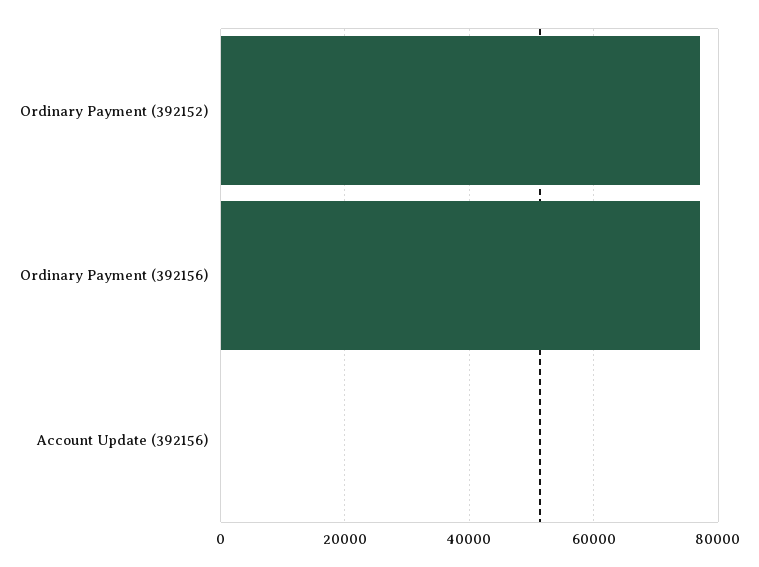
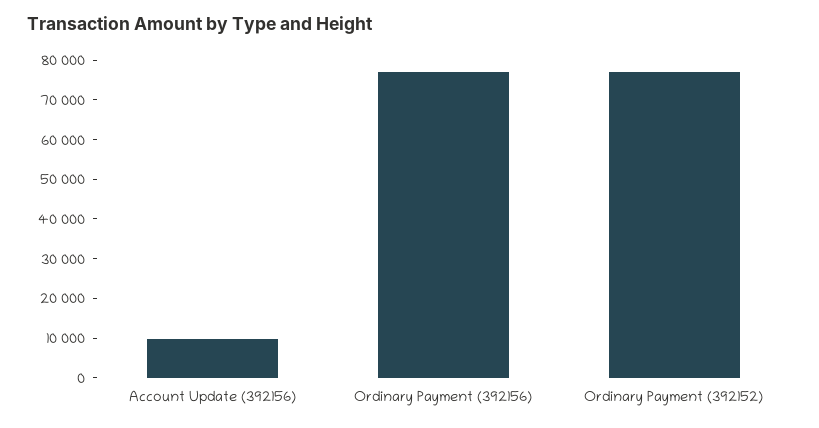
  {
    "Ordinary Payment (392152)": 78000,
    "Ordinary Payment (392156)": 78000,
-   "Account Update (392156)": 0
+   "Account Update (392156)": 10000
  }

